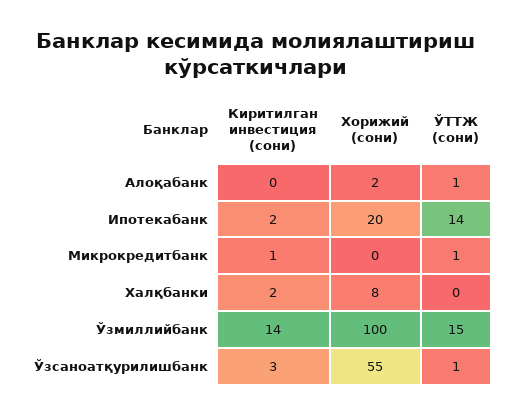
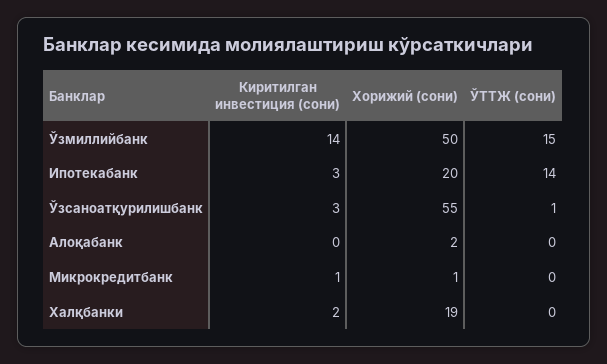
  {
    "Киритилган инвестиция (сони)": {
      "Алоқабанк": 0,
-     "Ипотекабанк": 2,
+     "Ипотекабанк": 3,
      "Микрокредитбанк": 1,
      "Халқбанки": 2,
      "Ўзмиллийбанк": 14,
      "Ўзсаноатқурилишбанк": 3
    },
    "Хорижий (сони)": {
      "Алоқабанк": 2,
      "Ипотекабанк": 20,
-     "Микрокредитбанк": 0,
+     "Микрокредитбанк": 1,
-     "Халқбанки": 8,
+     "Халқбанки": 19,
-     "Ўзмиллийбанк": 100,
+     "Ўзмиллийбанк": 50,
      "Ўзсаноатқурилишбанк": 55
    },
    "ЎТТЖ (сони)": {
-     "Алоқабанк": 1,
+     "Алоқабанк": 0,
      "Ипотекабанк": 14,
-     "Микрокредитбанк": 1,
+     "Микрокредитбанк": 0,
      "Халқбанки": 0,
      "Ўзмиллийбанк": 15,
      "Ўзсаноатқурилишбанк": 1
    }
  }

